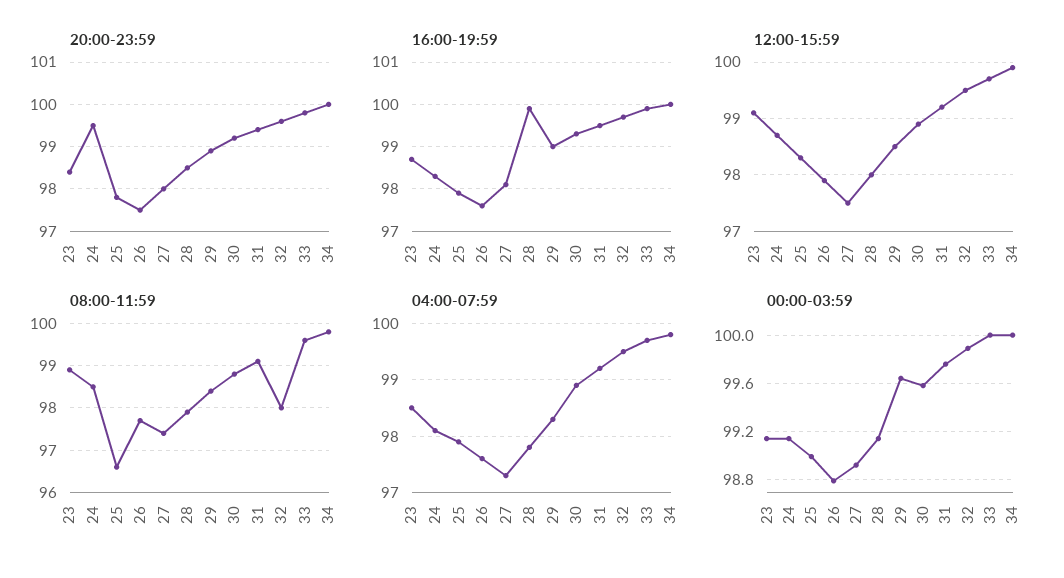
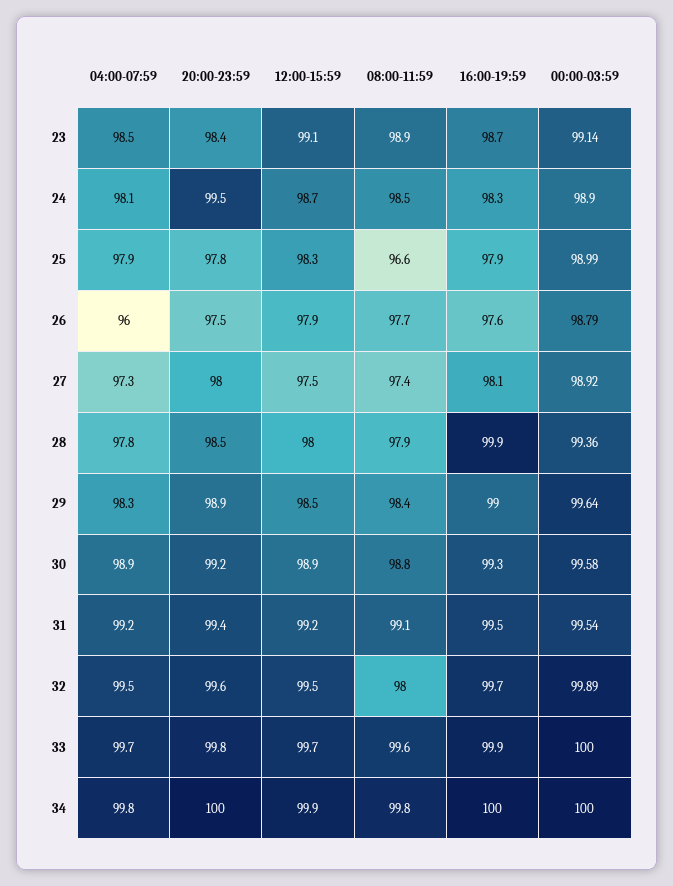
  {
    "20:00-23:59": {
      "23": 98.4,
      "24": 99.5,
      "25": 97.8,
      "26": 97.5,
      "27": 98,
      "28": 98.5,
      "29": 98.9,
      "30": 99.2,
      "31": 99.4,
      "32": 99.6,
      "33": 99.8,
      "34": 100
    },
    "16:00-19:59": {
      "23": 98.7,
      "24": 98.3,
      "25": 97.9,
      "26": 97.6,
      "27": 98.1,
      "28": 99.9,
      "29": 99,
      "30": 99.3,
      "31": 99.5,
      "32": 99.7,
      "33": 99.9,
      "34": 100
    },
    "12:00-15:59": {
      "23": 99.1,
      "24": 98.7,
      "25": 98.3,
      "26": 97.9,
      "27": 97.5,
      "28": 98,
      "29": 98.5,
      "30": 98.9,
      "31": 99.2,
      "32": 99.5,
      "33": 99.7,
      "34": 99.9
    },
    "08:00-11:59": {
      "23": 98.9,
      "24": 98.5,
      "25": 96.6,
      "26": 97.7,
      "27": 97.4,
      "28": 97.9,
      "29": 98.4,
      "30": 98.8,
      "31": 99.1,
      "32": 98,
      "33": 99.6,
      "34": 99.8
    },
    "04:00-07:59": {
      "23": 98.5,
      "24": 98.1,
      "25": 97.9,
-     "26": 97.5,
+     "26": 96,
      "27": 97.3,
      "28": 97.8,
      "29": 98.3,
      "30": 98.9,
      "31": 99.2,
      "32": 99.5,
      "33": 99.7,
      "34": 99.8
    },
    "00:00-03:59": {
      "23": 99.14,
-     "24": 99.15,
+     "24": 98.9,
      "25": 98.99,
      "26": 98.79,
      "27": 98.92,
-     "28": 99.15,
+     "28": 99.36,
      "29": 99.64,
      "30": 99.58,
-     "31": 99.75,
+     "31": 99.54,
      "32": 99.89,
      "33": 100,
      "34": 100
    }
  }

